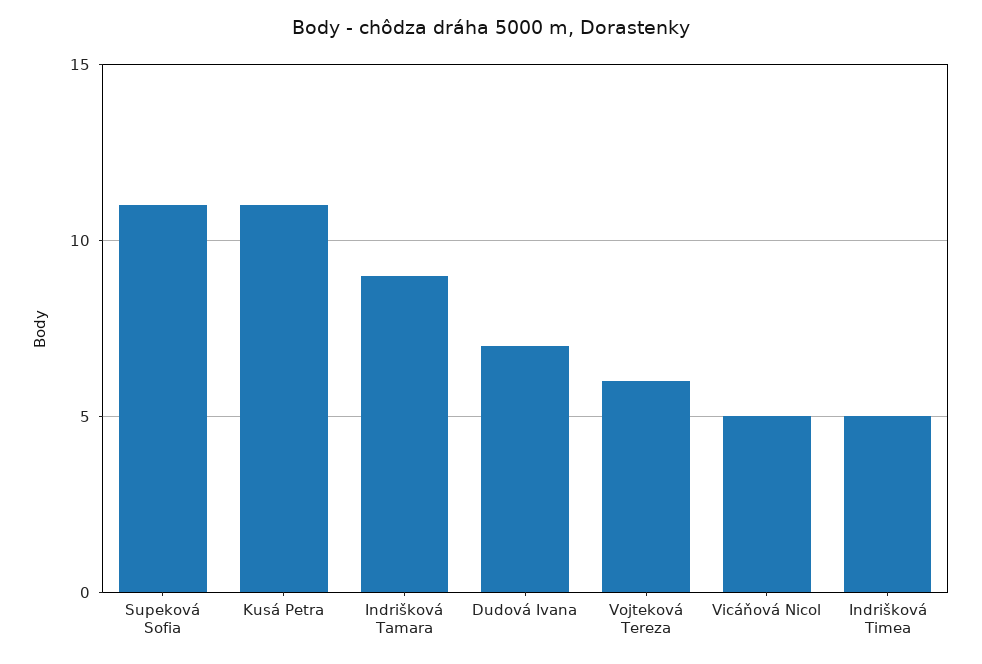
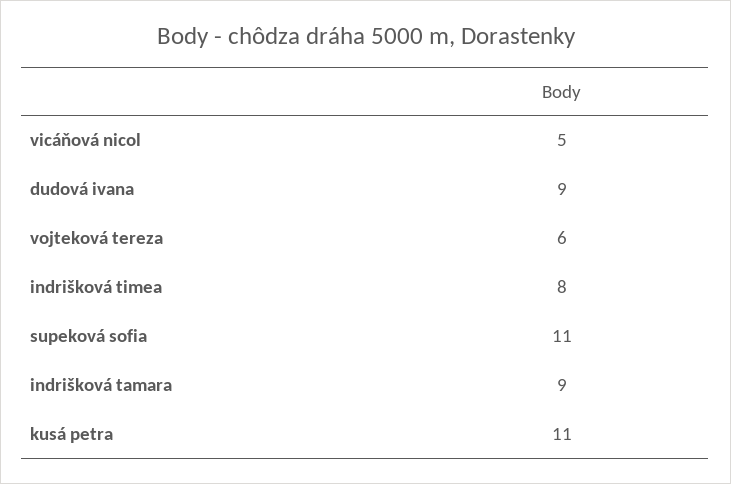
  {
    "Supeková Sofia": 11,
    "Kusá Petra": 11,
    "Indrišková Tamara": 9,
-   "Dudová Ivana": 7,
+   "Dudová Ivana": 9,
    "Vojteková Tereza": 6,
    "Vicáňová Nicol": 5,
-   "Indrišková Timea": 5
+   "Indrišková Timea": 8
  }

